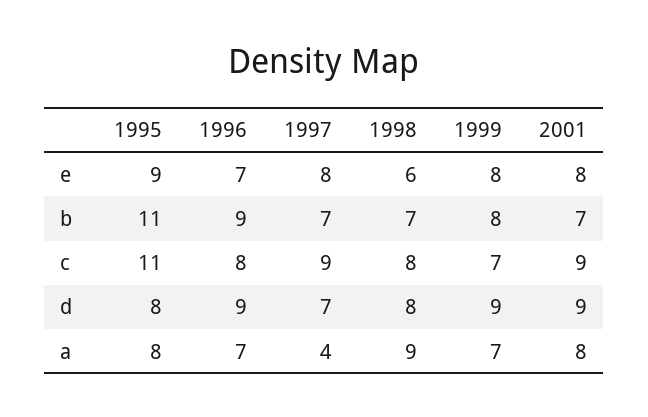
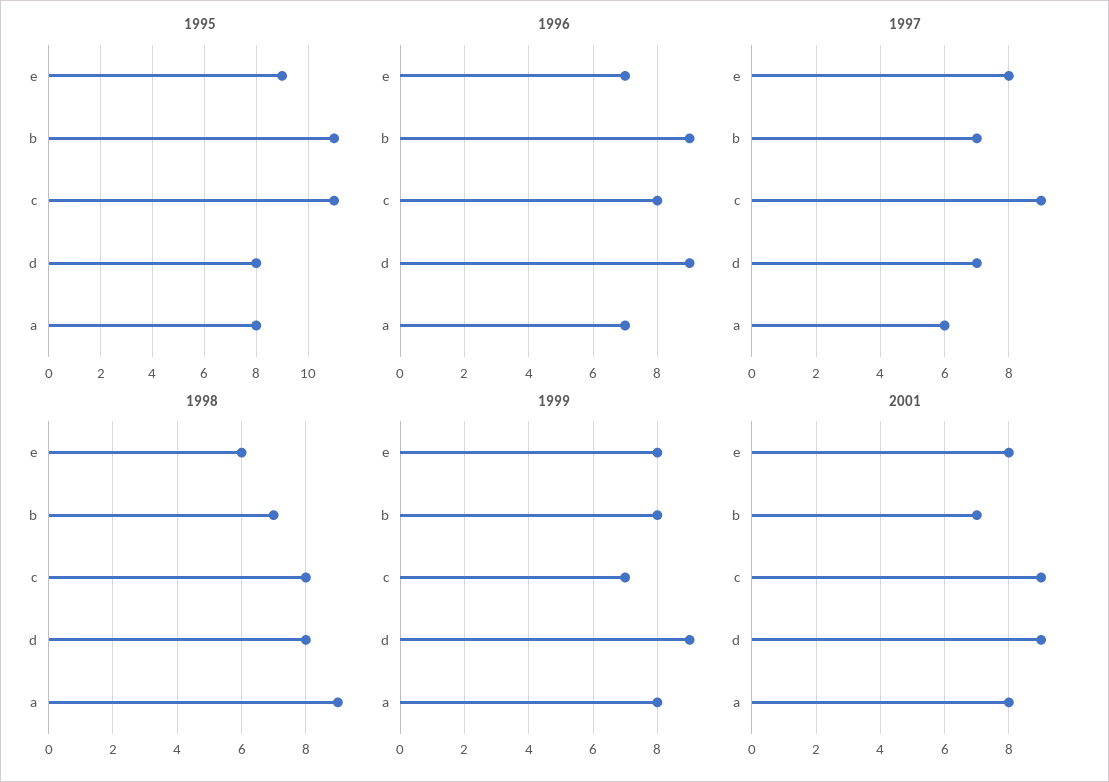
  {
    "1995": {
      "e": 9,
      "b": 11,
      "c": 11,
      "d": 8,
      "a": 8
    },
    "1996": {
      "e": 7,
      "b": 9,
      "c": 8,
      "d": 9,
      "a": 7
    },
    "1997": {
      "e": 8,
      "b": 7,
      "c": 9,
      "d": 7,
-     "a": 4
+     "a": 6
    },
    "1998": {
      "e": 6,
      "b": 7,
      "c": 8,
      "d": 8,
      "a": 9
    },
    "1999": {
      "e": 8,
      "b": 8,
      "c": 7,
      "d": 9,
-     "a": 7
+     "a": 8
    },
    "2001": {
      "e": 8,
      "b": 7,
      "c": 9,
      "d": 9,
      "a": 8
    }
  }

